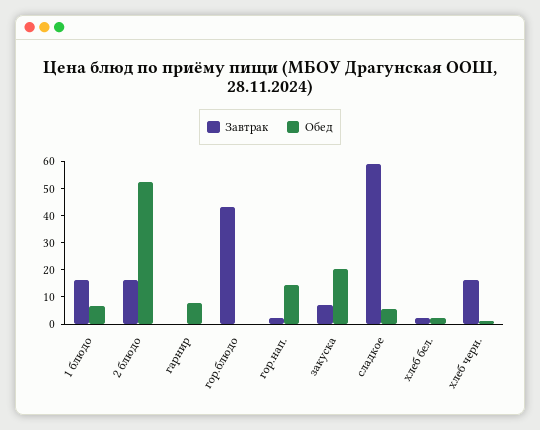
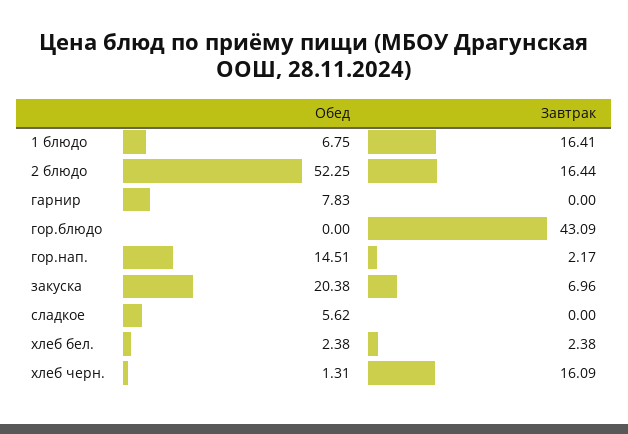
  {
    "Завтрак": {
      "1 блюдо": 16.41,
      "2 блюдо": 16.44,
      "гарнир": 0,
      "гор.блюдо": 43.09,
      "гор.нап.": 2.17,
      "закуска": 6.96,
-     "сладкое": 60,
+     "сладкое": 0,
      "хлеб бел.": 2.38,
      "хлеб черн.": 16.09
    },
    "Обед": {
      "1 блюдо": 6.75,
      "2 блюдо": 52.25,
      "гарнир": 7.83,
      "гор.блюдо": 0,
      "гор.нап.": 14.51,
      "закуска": 20.38,
      "сладкое": 5.62,
      "хлеб бел.": 2.38,
      "хлеб черн.": 1.31
    }
  }

